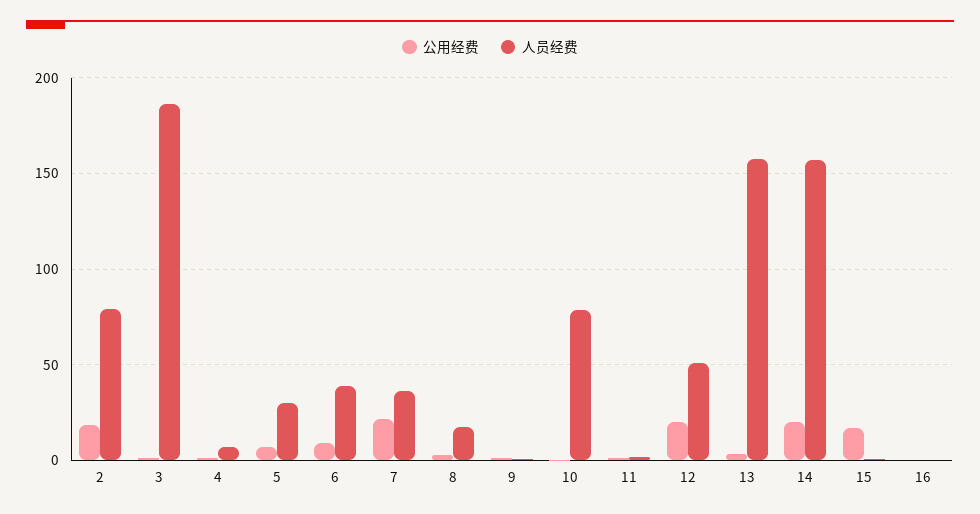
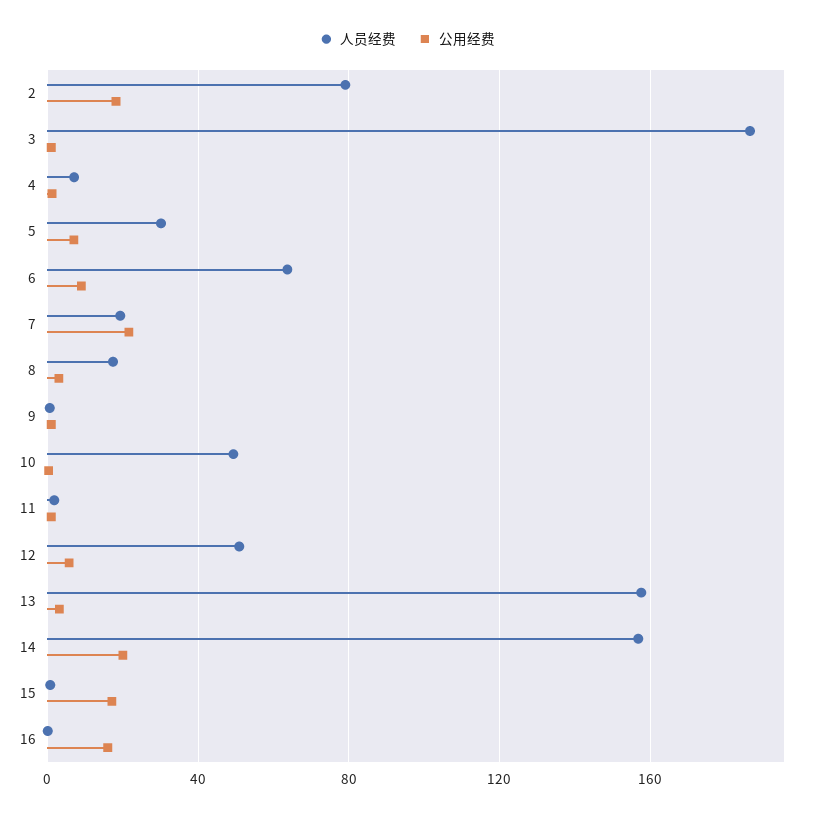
  {
    "公用经费": {
      "2": 20,
      "3": 0,
      "4": 0,
      "5": 5,
      "6": 10,
      "7": 20,
      "8": 5,
      "9": 0,
      "10": 0,
      "11": 0,
-     "12": 20,
+     "12": 5,
      "13": 5,
      "14": 20,
      "15": 15,
-     "16": 0
+     "16": 15
    },
    "人员经费": {
      "2": 80,
      "3": 185,
      "4": 5,
      "5": 30,
-     "6": 40,
+     "6": 65,
-     "7": 35,
+     "7": 20,
      "8": 15,
      "9": 0,
-     "10": 80,
+     "10": 50,
      "11": 0,
      "12": 50,
      "13": 160,
      "14": 155,
      "15": 0,
      "16": 0
    }
  }

